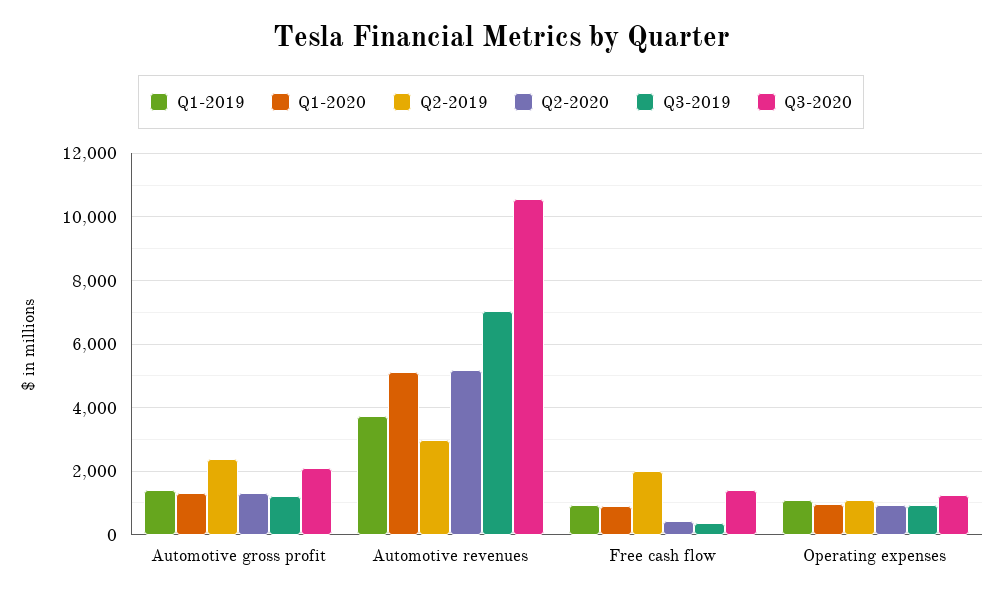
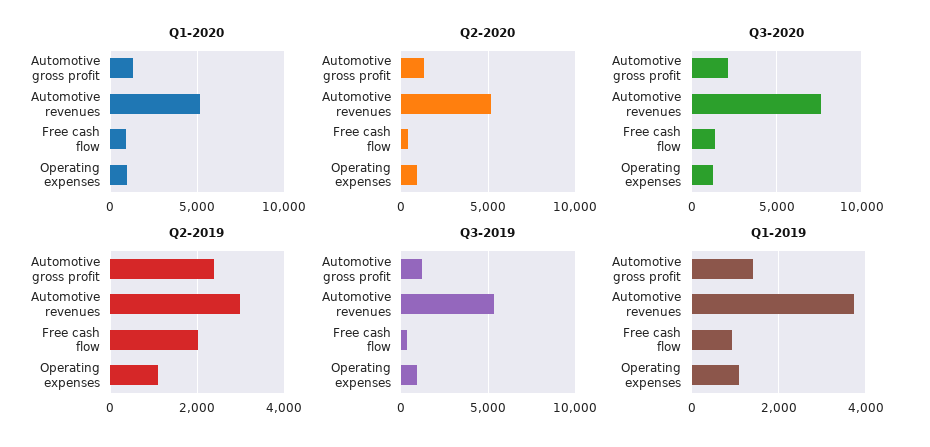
  {
    "Q1-2019": {
      "Automotive gross profit": 1400,
      "Automotive revenues": 3800,
      "Free cash flow": 1000,
      "Operating expenses": 1000
    },
    "Q1-2020": {
      "Automotive gross profit": 1400,
      "Automotive revenues": 5200,
      "Free cash flow": 800,
      "Operating expenses": 1000
    },
    "Q2-2019": {
      "Automotive gross profit": 2400,
      "Automotive revenues": 3000,
      "Free cash flow": 2000,
      "Operating expenses": 1000
    },
    "Q2-2020": {
      "Automotive gross profit": 1400,
      "Automotive revenues": 5200,
      "Free cash flow": 400,
      "Operating expenses": 1000
    },
    "Q3-2019": {
      "Automotive gross profit": 1200,
-     "Automotive revenues": 7000,
+     "Automotive revenues": 5500,
      "Free cash flow": 400,
      "Operating expenses": 1000
    },
    "Q3-2020": {
      "Automotive gross profit": 2200,
-     "Automotive revenues": 10600,
+     "Automotive revenues": 7500,
      "Free cash flow": 1400,
      "Operating expenses": 1200
    }
  }

